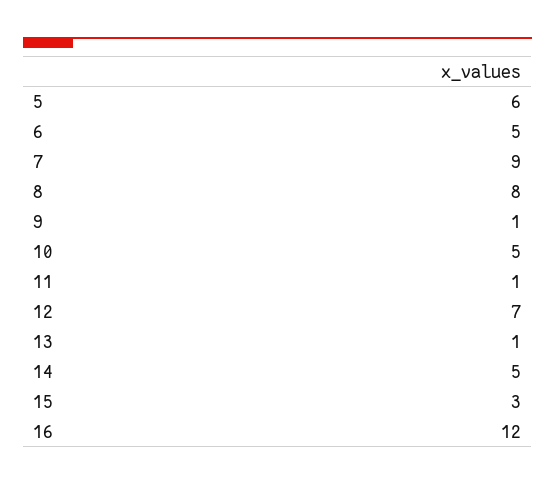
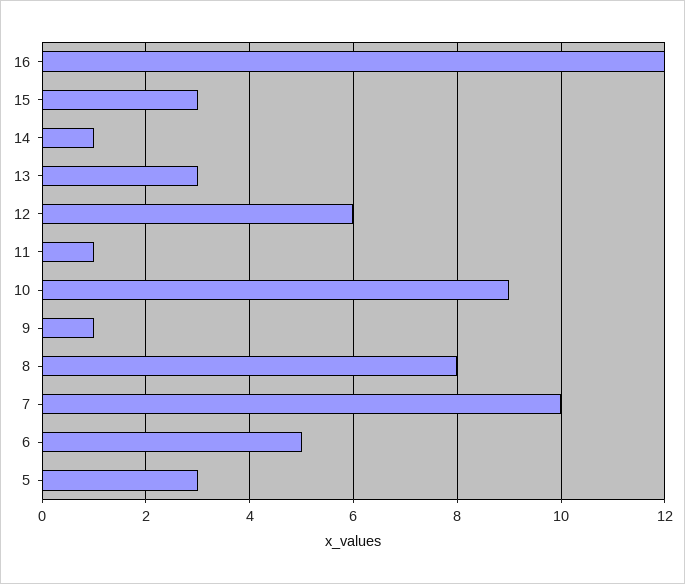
  {
-   "5": 6,
+   "5": 3,
    "6": 5,
-   "7": 9,
+   "7": 10,
    "8": 8,
    "9": 1,
-   "10": 5,
+   "10": 9,
    "11": 1,
-   "12": 7,
+   "12": 6,
-   "13": 1,
+   "13": 3,
-   "14": 5,
+   "14": 1,
    "15": 3,
    "16": 12
  }

